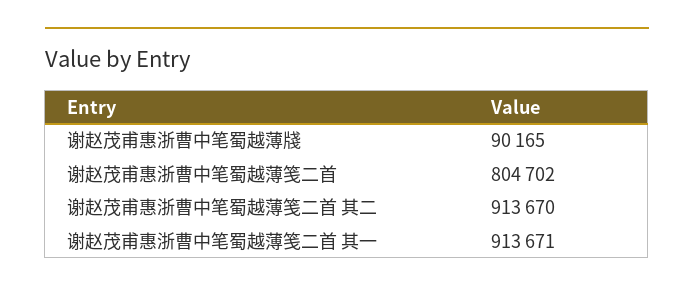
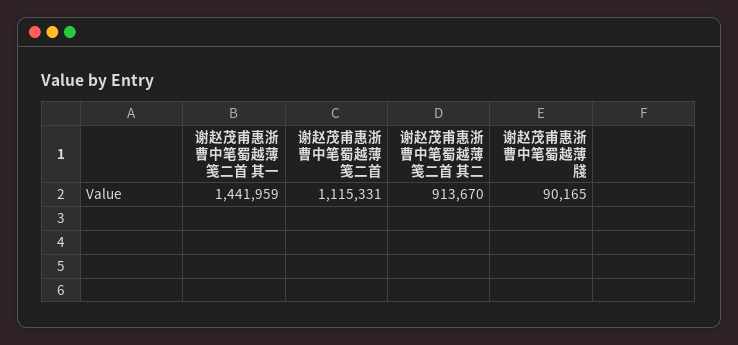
  {
    "谢赵茂甫惠浙曹中笔蜀越薄牋": 90165,
-   "谢赵茂甫惠浙曹中笔蜀越薄笺二首": 804702,
+   "谢赵茂甫惠浙曹中笔蜀越薄笺二首": 1115331,
    "谢赵茂甫惠浙曹中笔蜀越薄笺二首 其二": 913670,
-   "谢赵茂甫惠浙曹中笔蜀越薄笺二首 其一": 913671
+   "谢赵茂甫惠浙曹中笔蜀越薄笺二首 其一": 1441959
  }

